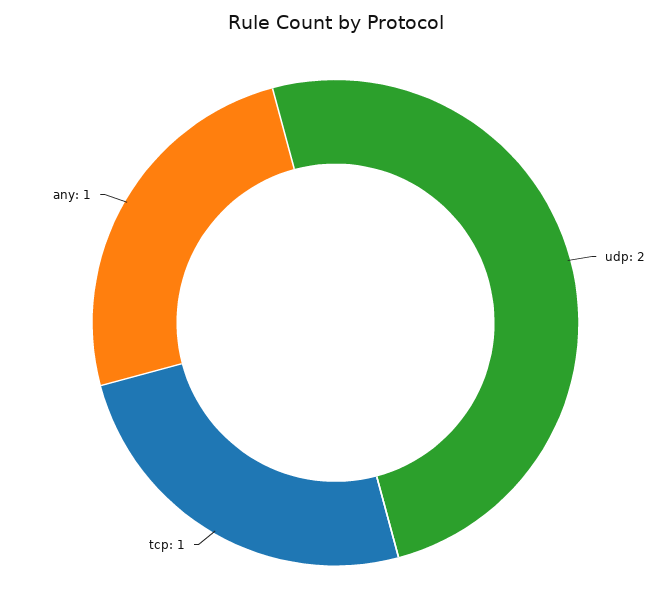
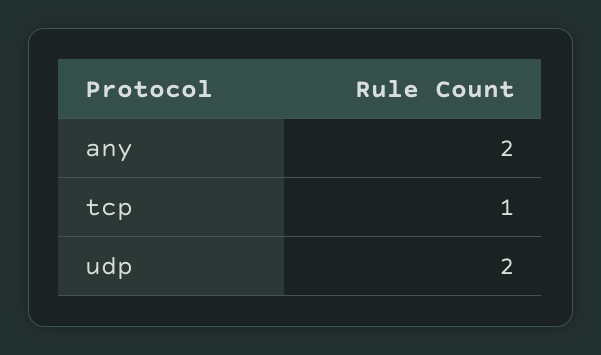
  {
    "udp": 2,
    "tcp": 1,
-   "any": 1
+   "any": 2
  }

